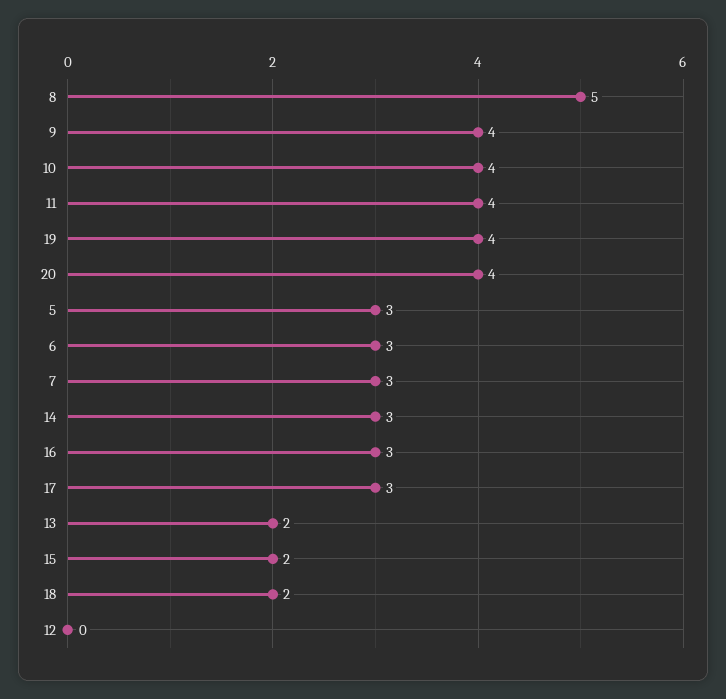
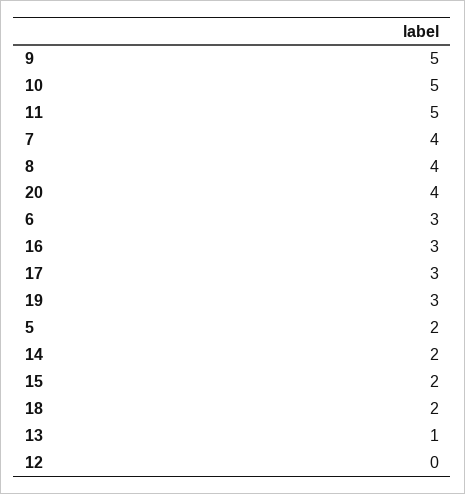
  {
-   "8": 5,
+   "8": 4,
-   "9": 4,
+   "9": 5,
-   "10": 4,
+   "10": 5,
-   "11": 4,
+   "11": 5,
-   "19": 4,
+   "19": 3,
    "20": 4,
-   "5": 3,
+   "5": 2,
    "6": 3,
-   "7": 3,
+   "7": 4,
-   "14": 3,
+   "14": 2,
    "16": 3,
    "17": 3,
-   "13": 2,
+   "13": 1,
    "15": 2,
    "18": 2,
    "12": 0
  }

